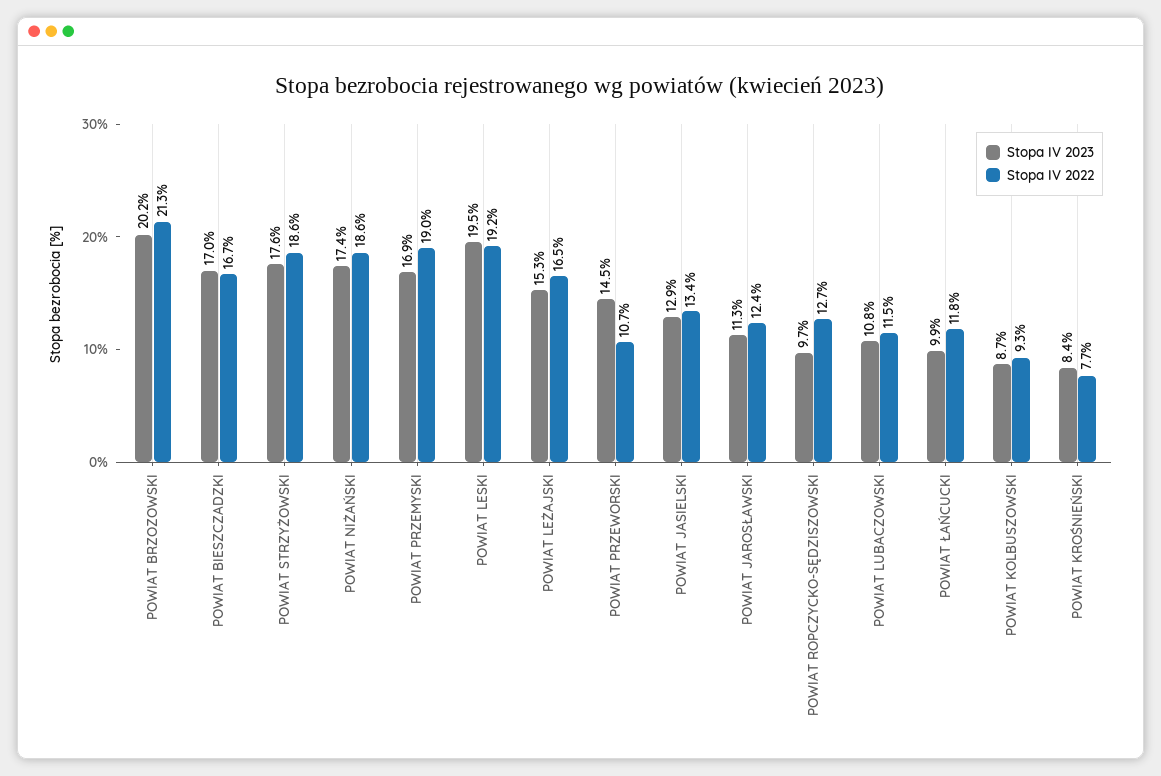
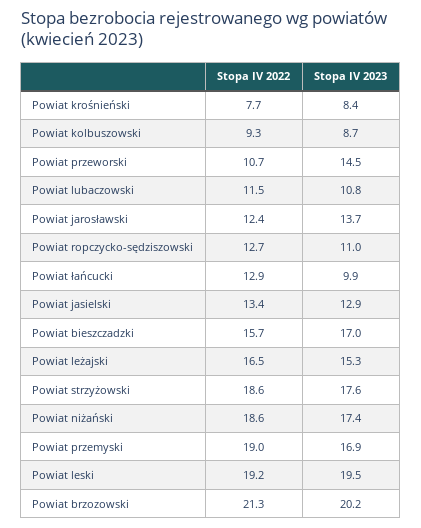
  {
    "Stopa IV 2023": {
      "POWIAT BRZOZOWSKI": 20.2,
      "POWIAT BIESZCZADZKI": 17,
      "POWIAT STRZYŻOWSKI": 17.6,
      "POWIAT NIŻAŃSKI": 17.4,
      "POWIAT PRZEMYSKI": 16.9,
      "POWIAT LESKI": 19.5,
      "POWIAT LEŻAJSKI": 15.3,
      "POWIAT PRZEWORSKI": 14.5,
      "POWIAT JASIELSKI": 12.9,
-     "POWIAT JAROSŁAWSKI": 11.3,
+     "POWIAT JAROSŁAWSKI": 13.7,
-     "POWIAT ROPCZYCKO-SĘDZISZOWSKI": 9.7,
+     "POWIAT ROPCZYCKO-SĘDZISZOWSKI": 11,
      "POWIAT LUBACZOWSKI": 10.8,
      "POWIAT ŁAŃCUCKI": 9.9,
      "POWIAT KOLBUSZOWSKI": 8.7,
      "POWIAT KROŚNIEŃSKI": 8.4
    },
    "Stopa IV 2022": {
      "POWIAT BRZOZOWSKI": 21.3,
-     "POWIAT BIESZCZADZKI": 16.7,
+     "POWIAT BIESZCZADZKI": 15.7,
      "POWIAT STRZYŻOWSKI": 18.6,
      "POWIAT NIŻAŃSKI": 18.6,
      "POWIAT PRZEMYSKI": 19,
      "POWIAT LESKI": 19.2,
      "POWIAT LEŻAJSKI": 16.5,
      "POWIAT PRZEWORSKI": 10.7,
      "POWIAT JASIELSKI": 13.4,
      "POWIAT JAROSŁAWSKI": 12.4,
      "POWIAT ROPCZYCKO-SĘDZISZOWSKI": 12.7,
      "POWIAT LUBACZOWSKI": 11.5,
-     "POWIAT ŁAŃCUCKI": 11.8,
+     "POWIAT ŁAŃCUCKI": 12.9,
      "POWIAT KOLBUSZOWSKI": 9.3,
      "POWIAT KROŚNIEŃSKI": 7.7
    }
  }

